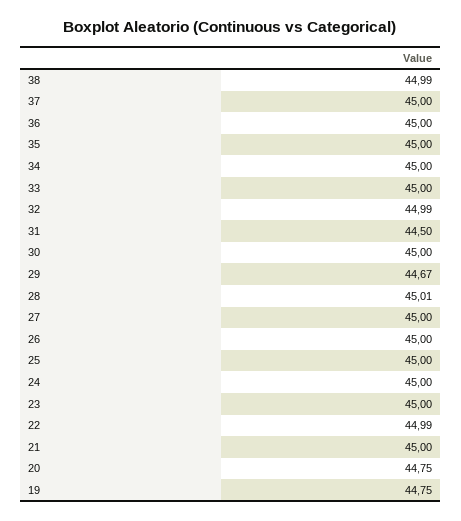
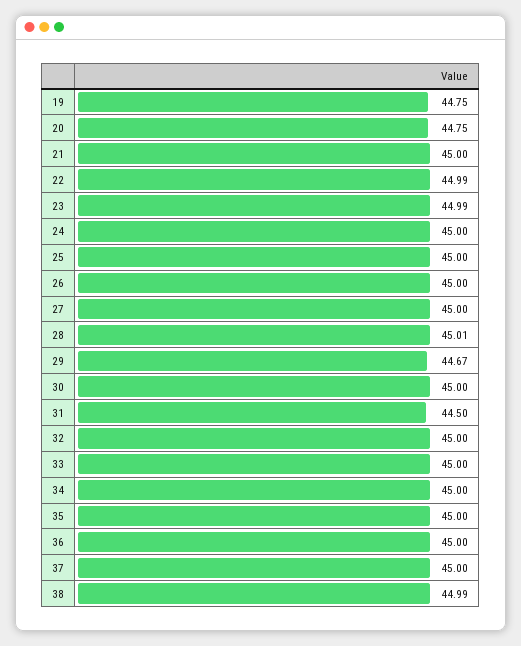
  {
    "38": 44.99,
    "37": 45,
    "36": 45,
    "35": 45,
    "34": 45,
    "33": 45,
-   "32": 44.99,
+   "32": 45,
    "31": 44.5,
    "30": 45,
    "29": 44.67,
    "28": 45.01,
    "27": 45,
    "26": 45,
    "25": 45,
    "24": 45,
-   "23": 45,
+   "23": 44.99,
    "22": 44.99,
    "21": 45,
    "20": 44.75,
    "19": 44.75
  }

